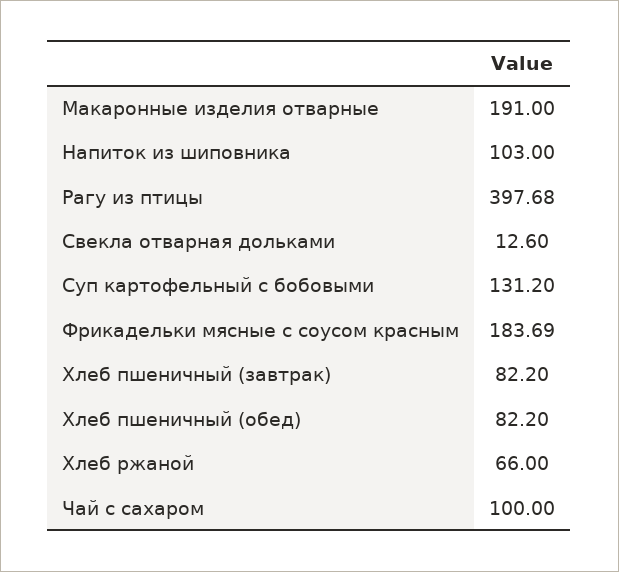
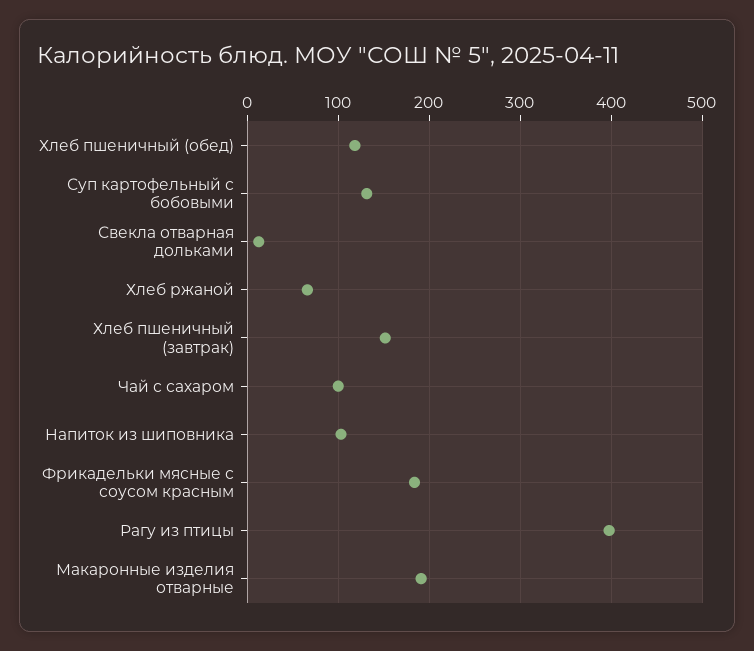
  {
    "Макаронные изделия отварные": 191,
    "Напиток из шиповника": 103,
    "Рагу из птицы": 397.68,
    "Свекла отварная дольками": 12.6,
    "Суп картофельный с бобовыми": 131.2,
    "Фрикадельки мясные с соусом красным": 183.69,
-   "Хлеб пшеничный (завтрак)": 82.2,
+   "Хлеб пшеничный (завтрак)": 150,
-   "Хлеб пшеничный (обед)": 82.2,
+   "Хлеб пшеничный (обед)": 120,
    "Хлеб ржаной": 66,
    "Чай с сахаром": 100
  }

